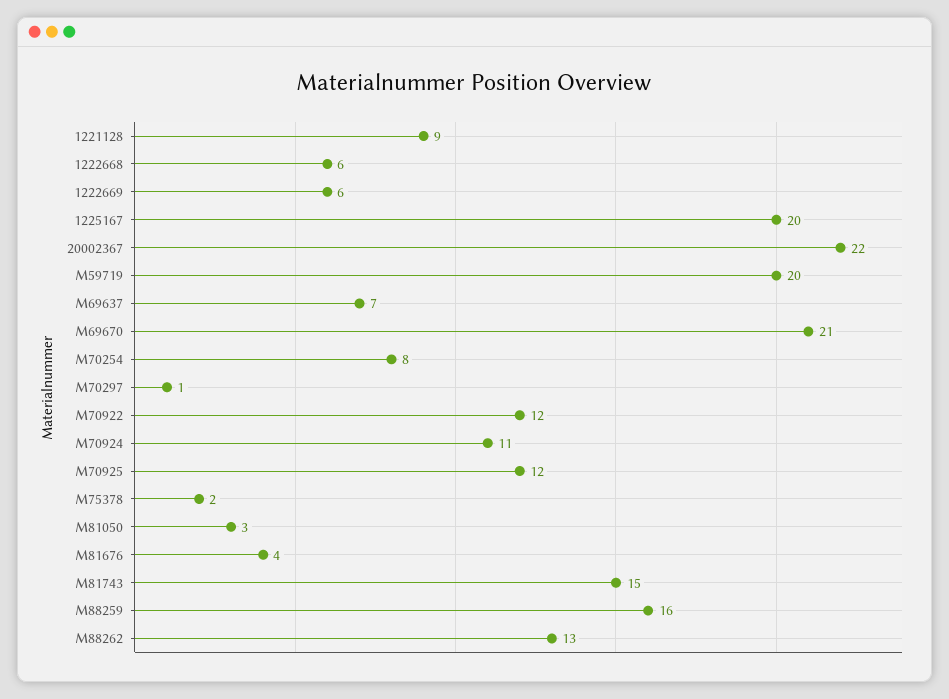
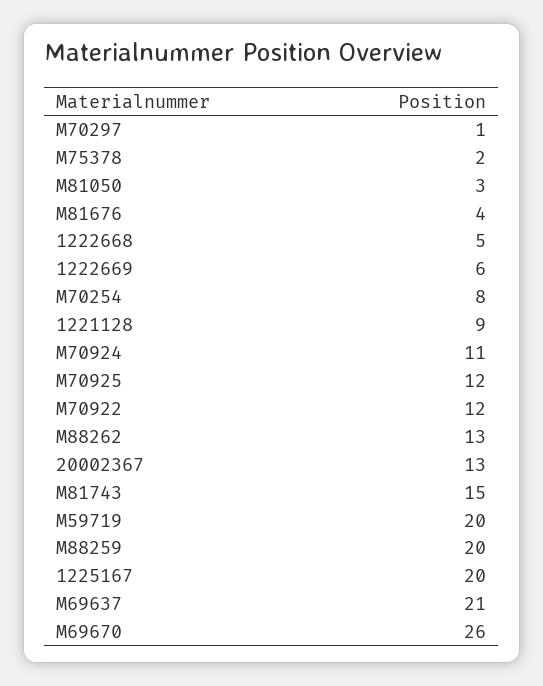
  {
    "1221128": 9,
-   "1222668": 6,
+   "1222668": 5,
    "1222669": 6,
    "1225167": 20,
-   "20002367": 22,
+   "20002367": 13,
    "M59719": 20,
-   "M69637": 7,
+   "M69637": 21,
-   "M69670": 21,
+   "M69670": 26,
    "M70254": 8,
    "M70297": 1,
    "M70922": 12,
    "M70924": 11,
    "M70925": 12,
    "M75378": 2,
    "M81050": 3,
    "M81676": 4,
    "M81743": 15,
-   "M88259": 16,
+   "M88259": 20,
    "M88262": 13
  }

